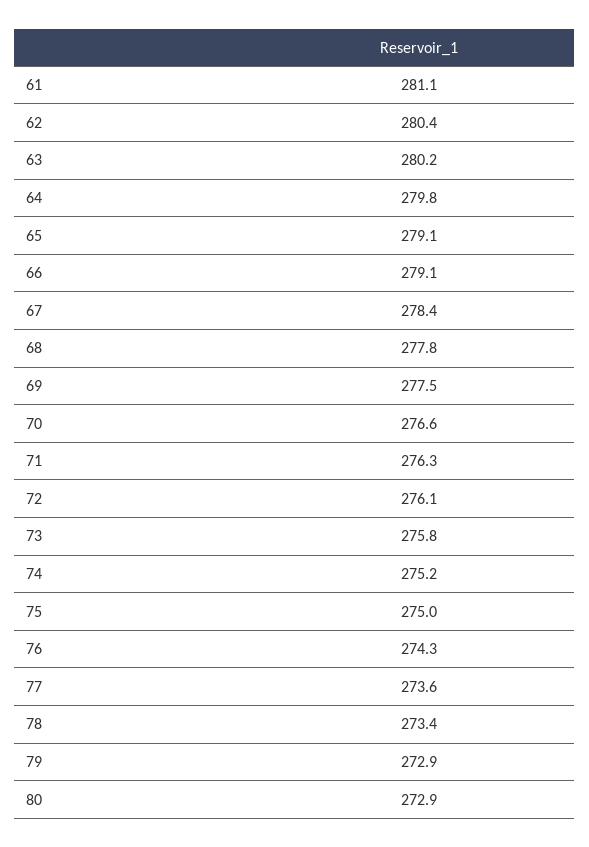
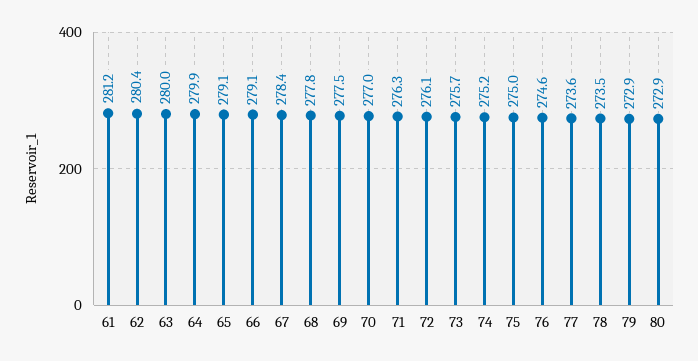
  {
-   "61": 281.1,
+   "61": 281.2,
    "62": 280.4,
-   "63": 280.2,
+   "63": 280,
-   "64": 279.8,
+   "64": 279.9,
    "65": 279.1,
    "66": 279.1,
    "67": 278.4,
    "68": 277.8,
    "69": 277.5,
-   "70": 276.6,
+   "70": 277,
    "71": 276.3,
    "72": 276.1,
-   "73": 275.8,
+   "73": 275.7,
    "74": 275.2,
    "75": 275,
-   "76": 274.3,
+   "76": 274.6,
    "77": 273.6,
-   "78": 273.4,
+   "78": 273.5,
    "79": 272.9,
    "80": 272.9
  }

